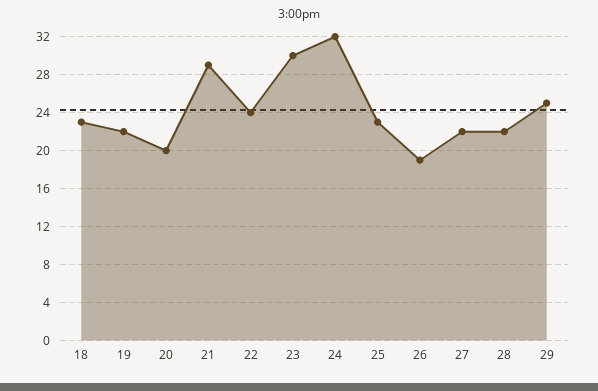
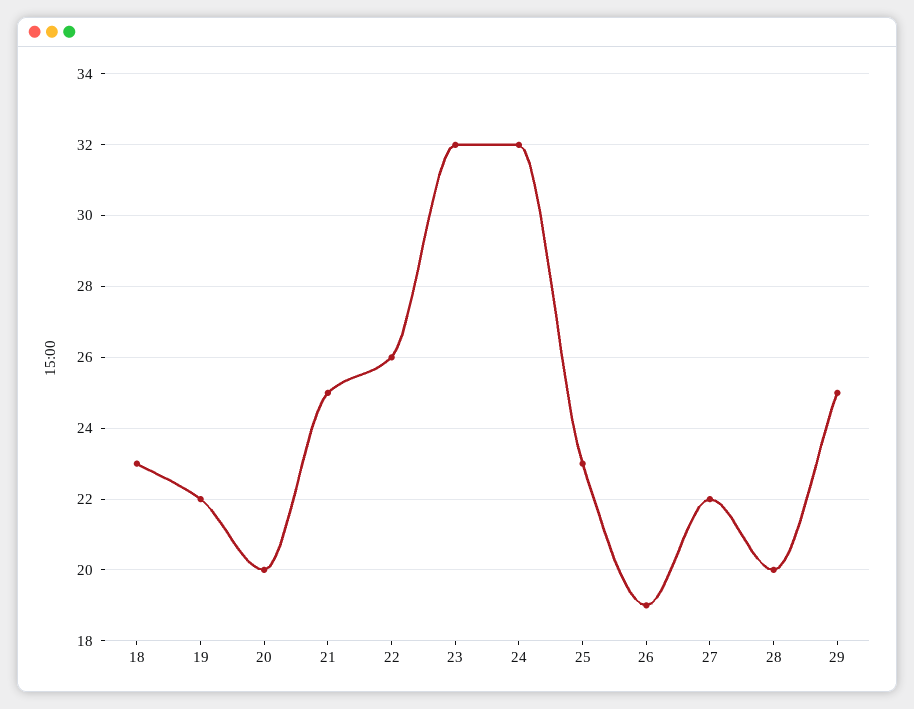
  {
    "18": 23,
    "19": 22,
    "20": 20,
-   "21": 29,
+   "21": 25,
-   "22": 24,
+   "22": 26,
-   "23": 30,
+   "23": 32,
    "24": 32,
    "25": 23,
    "26": 19,
    "27": 22,
-   "28": 22,
+   "28": 20,
    "29": 25
  }

